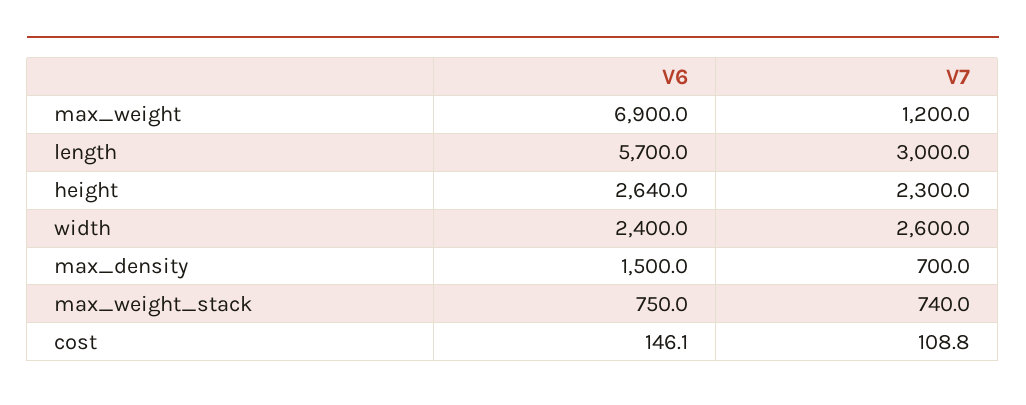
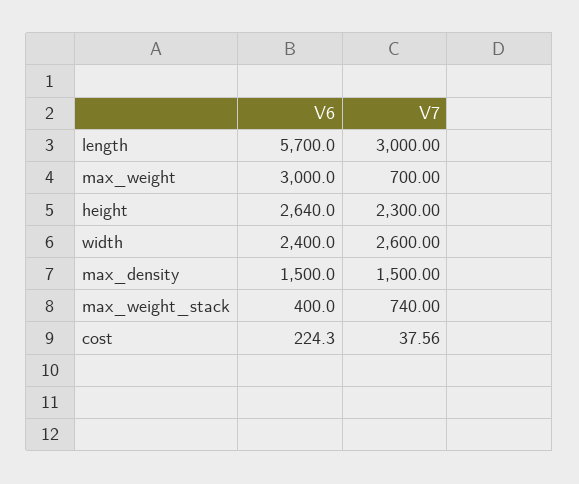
  {
    "V6": {
-     "max_weight": 6900,
+     "max_weight": 3000,
      "length": 5700,
      "height": 2640,
      "width": 2400,
      "max_density": 1500,
-     "max_weight_stack": 750,
+     "max_weight_stack": 400,
-     "cost": 146.1
+     "cost": 224.3
    },
    "V7": {
-     "max_weight": 1200,
+     "max_weight": 700,
      "length": 3000,
      "height": 2300,
      "width": 2600,
-     "max_density": 700,
+     "max_density": 1500,
      "max_weight_stack": 740,
-     "cost": 108.8
+     "cost": 37.56
    }
  }

